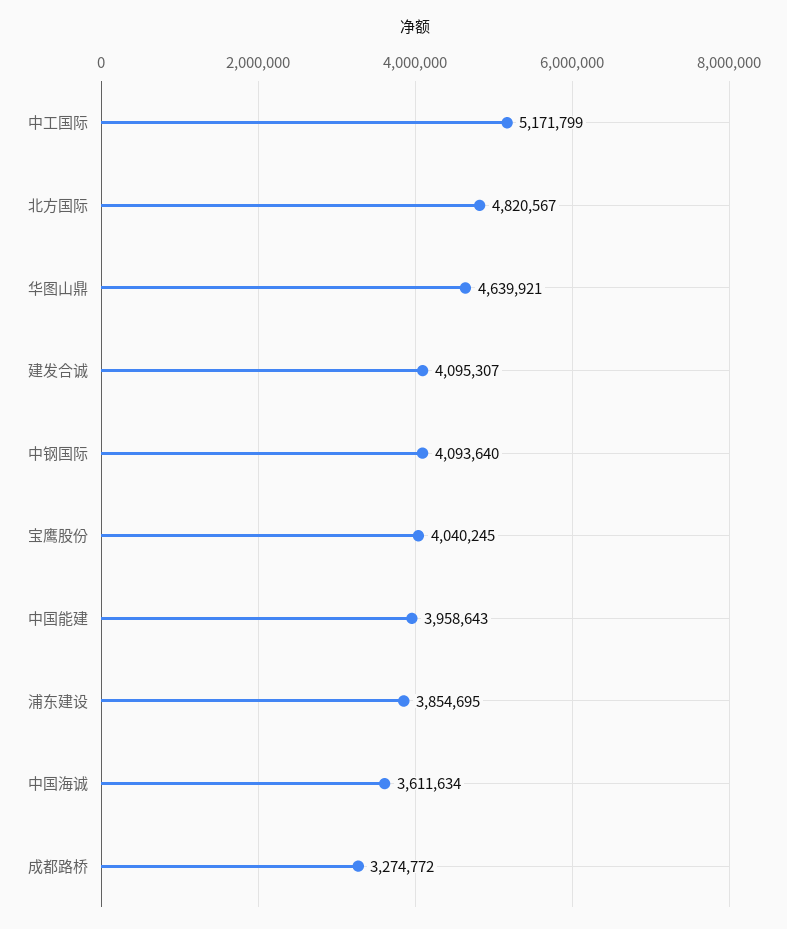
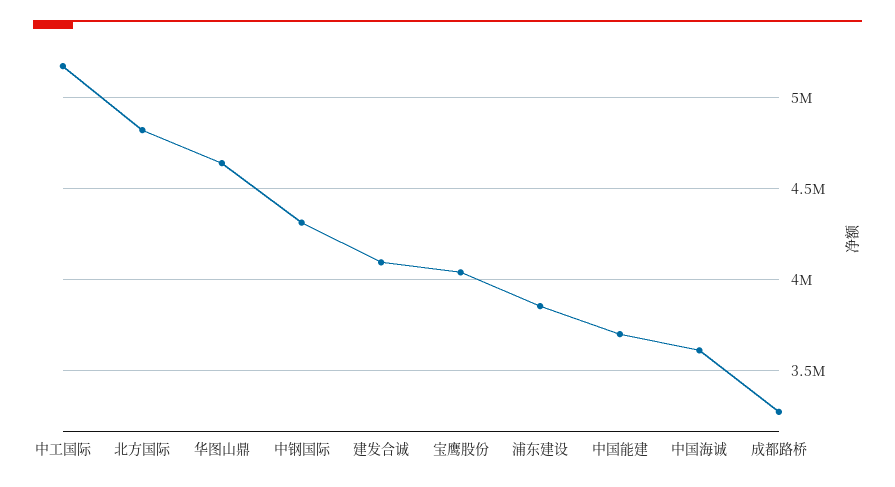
  {
    "中工国际": 5171799,
    "北方国际": 4820567,
    "华图山鼎": 4639921,
    "建发合诚": 4095307,
-   "中钢国际": 4093640,
+   "中钢国际": 4300000,
    "宝鹰股份": 4040245,
-   "中国能建": 3958643,
+   "中国能建": 3700000,
    "浦东建设": 3854695,
    "中国海诚": 3611634,
    "成都路桥": 3274772
  }

